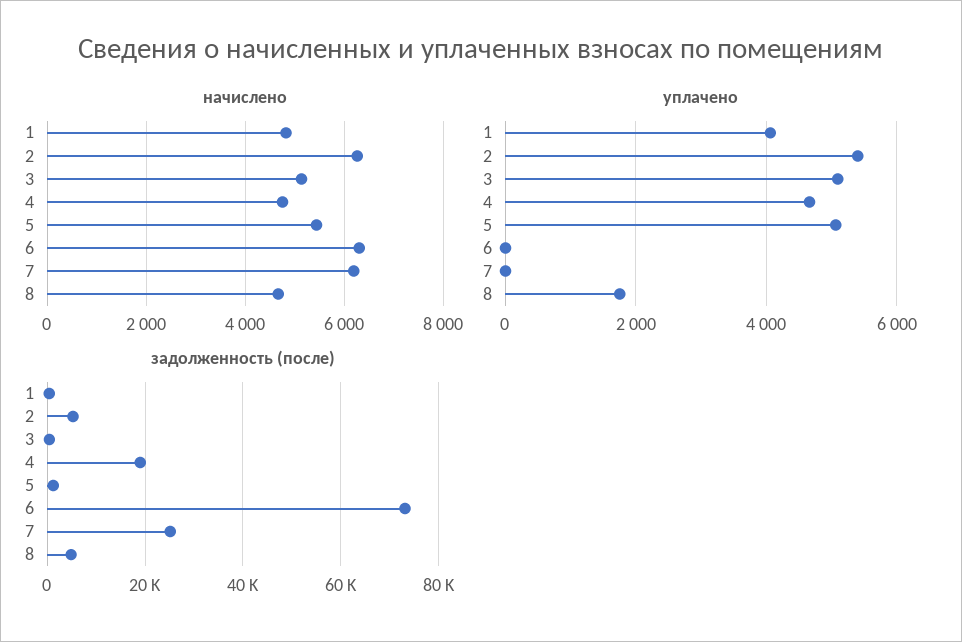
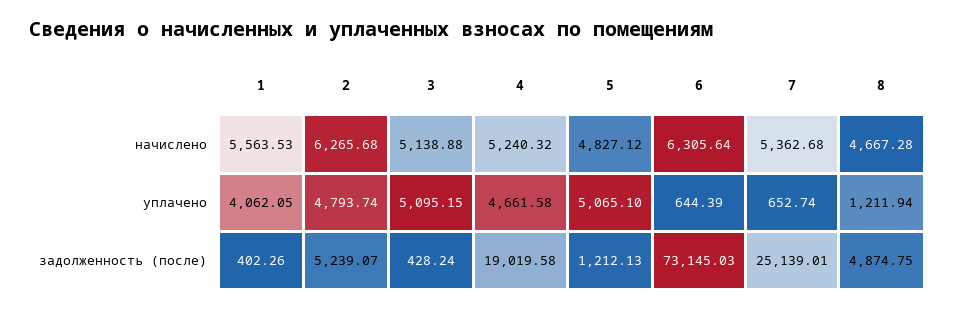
  {
    "начислено": {
-     "1": 4800,
+     "1": 5563.53,
      "2": 6265.68,
      "3": 5138.88,
-     "4": 4800,
+     "4": 5240.32,
-     "5": 5400,
+     "5": 4827.12,
      "6": 6305.64,
-     "7": 6200,
+     "7": 5362.68,
      "8": 4667.28
    },
    "уплачено": {
      "1": 4062.05,
-     "2": 5400,
+     "2": 4793.74,
      "3": 5095.15,
      "4": 4661.58,
      "5": 5065.1,
-     "6": 0,
+     "6": 644.39,
-     "7": 0,
+     "7": 652.74,
-     "8": 1800
+     "8": 1211.94
    },
    "задолженность (после)": {
      "1": 402.26,
      "2": 5239.07,
      "3": 428.24,
      "4": 19019.58,
      "5": 1212.13,
      "6": 73145.03,
      "7": 25139.01,
      "8": 4874.75
    }
  }

